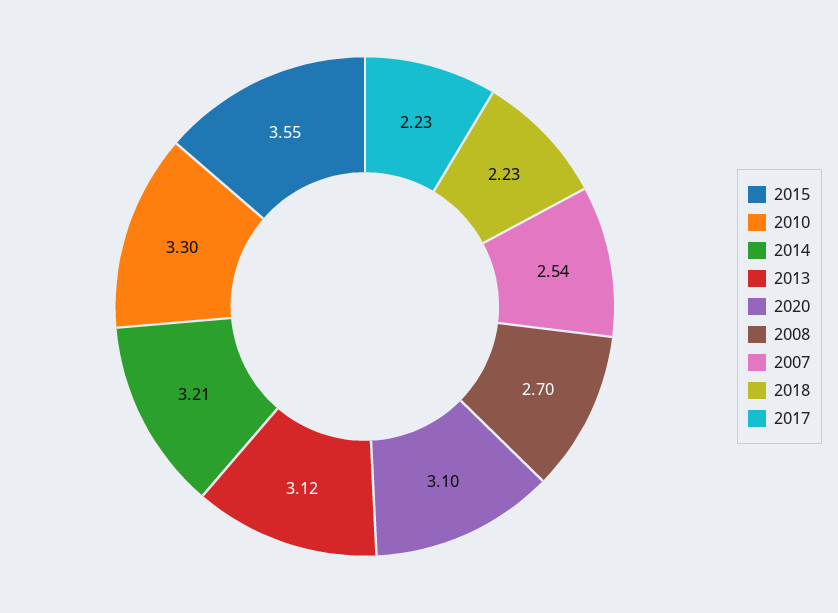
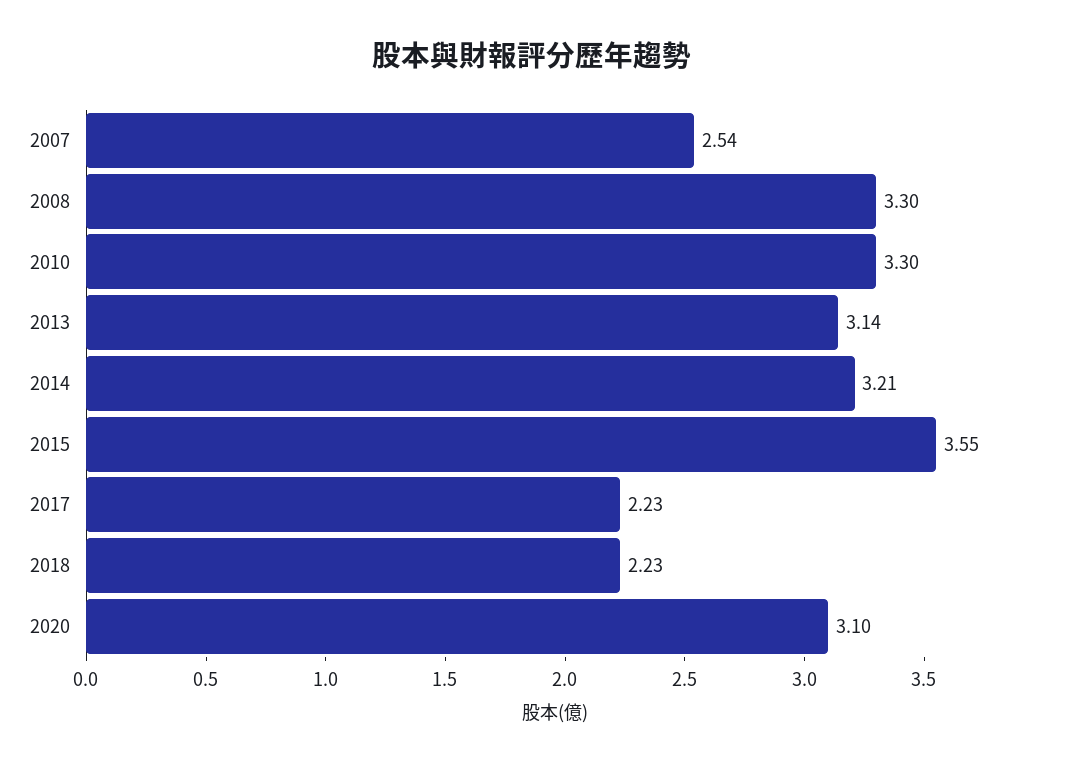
  {
    "2015": 3.55,
    "2010": 3.3,
    "2014": 3.21,
-   "2013": 3.12,
+   "2013": 3.14,
    "2020": 3.1,
-   "2008": 2.7,
+   "2008": 3.3,
    "2007": 2.54,
    "2018": 2.23,
    "2017": 2.23
  }

